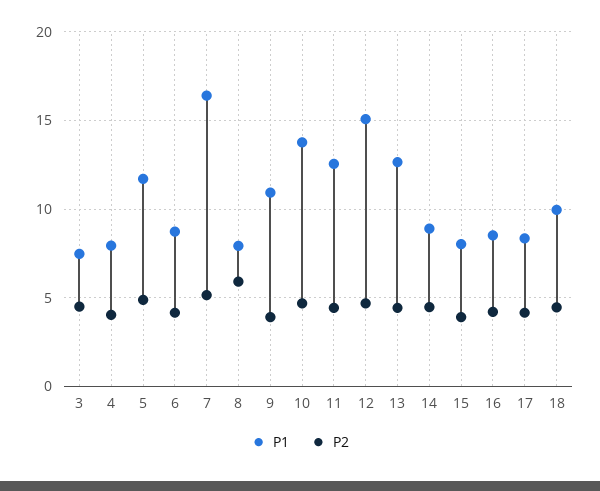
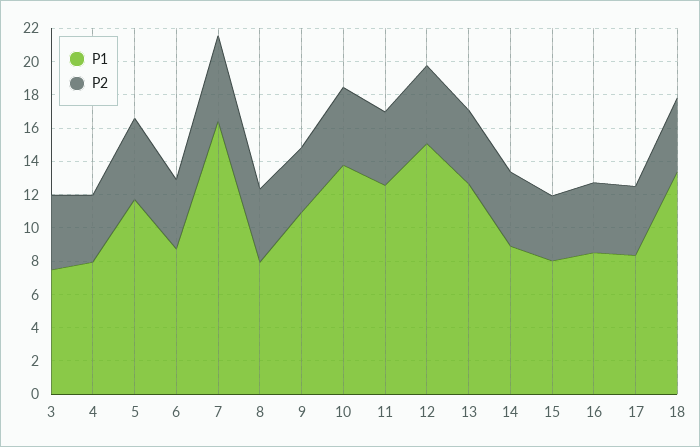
  {
    "P1": {
      "3": 7.5,
      "4": 8,
      "5": 11.5,
      "6": 8.5,
      "7": 16.5,
      "8": 8,
      "9": 11,
      "10": 14,
      "11": 12.5,
      "12": 15,
      "13": 12.5,
      "14": 9,
      "15": 8,
      "16": 8.5,
      "17": 8.5,
-     "18": 10
+     "18": 13.5
    },
    "P2": {
      "3": 4.5,
      "4": 4,
      "5": 5,
      "6": 4,
      "7": 5,
-     "8": 6,
+     "8": 4.5,
      "9": 4,
      "10": 4.5,
      "11": 4.5,
      "12": 4.5,
      "13": 4.5,
      "14": 4.5,
      "15": 4,
      "16": 4,
      "17": 4,
      "18": 4.5
    }
  }

